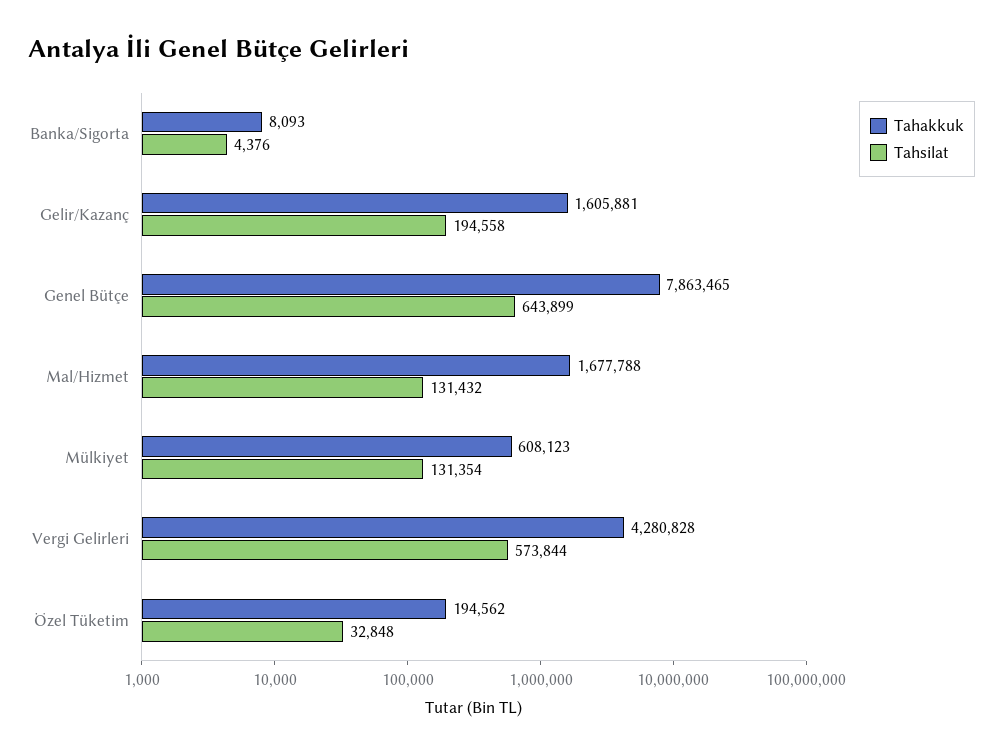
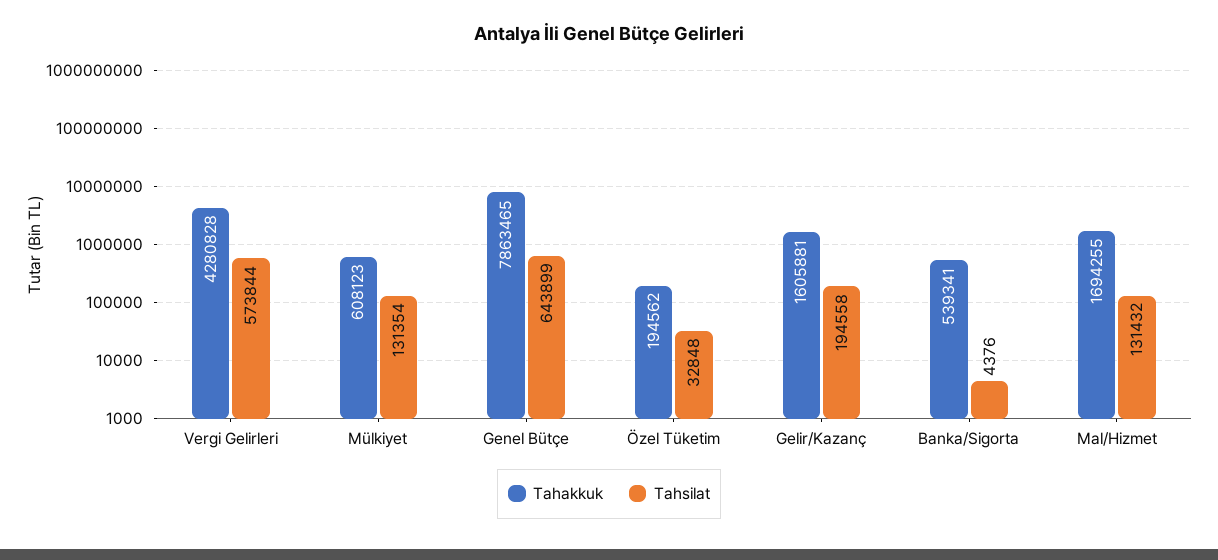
  {
    "Tahakkuk": {
-     "Banka/Sigorta": 8093,
+     "Banka/Sigorta": 539341,
      "Gelir/Kazanç": 1605881,
      "Genel Bütçe": 7863465,
-     "Mal/Hizmet": 1677788,
+     "Mal/Hizmet": 1694255,
      "Mülkiyet": 608123,
      "Vergi Gelirleri": 4280828,
      "Özel Tüketim": 194562
    },
    "Tahsilat": {
      "Banka/Sigorta": 4376,
      "Gelir/Kazanç": 194558,
      "Genel Bütçe": 643899,
      "Mal/Hizmet": 131432,
      "Mülkiyet": 131354,
      "Vergi Gelirleri": 573844,
      "Özel Tüketim": 32848
    }
  }

